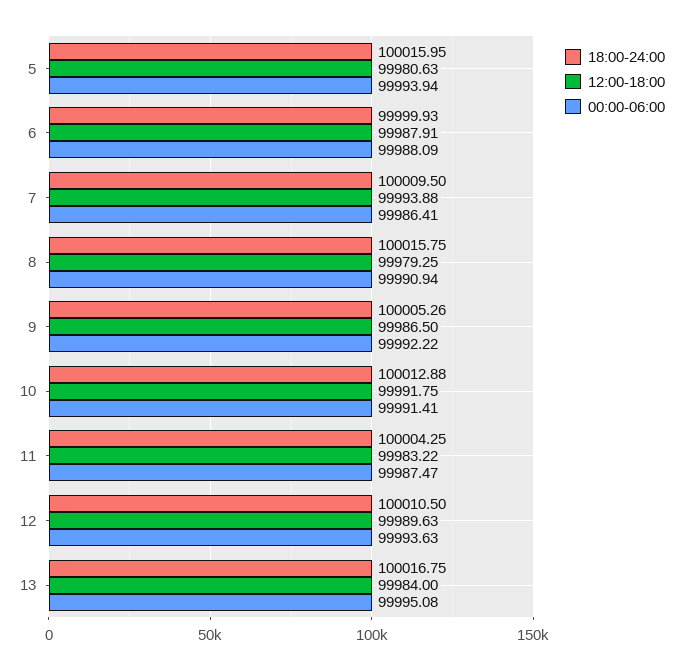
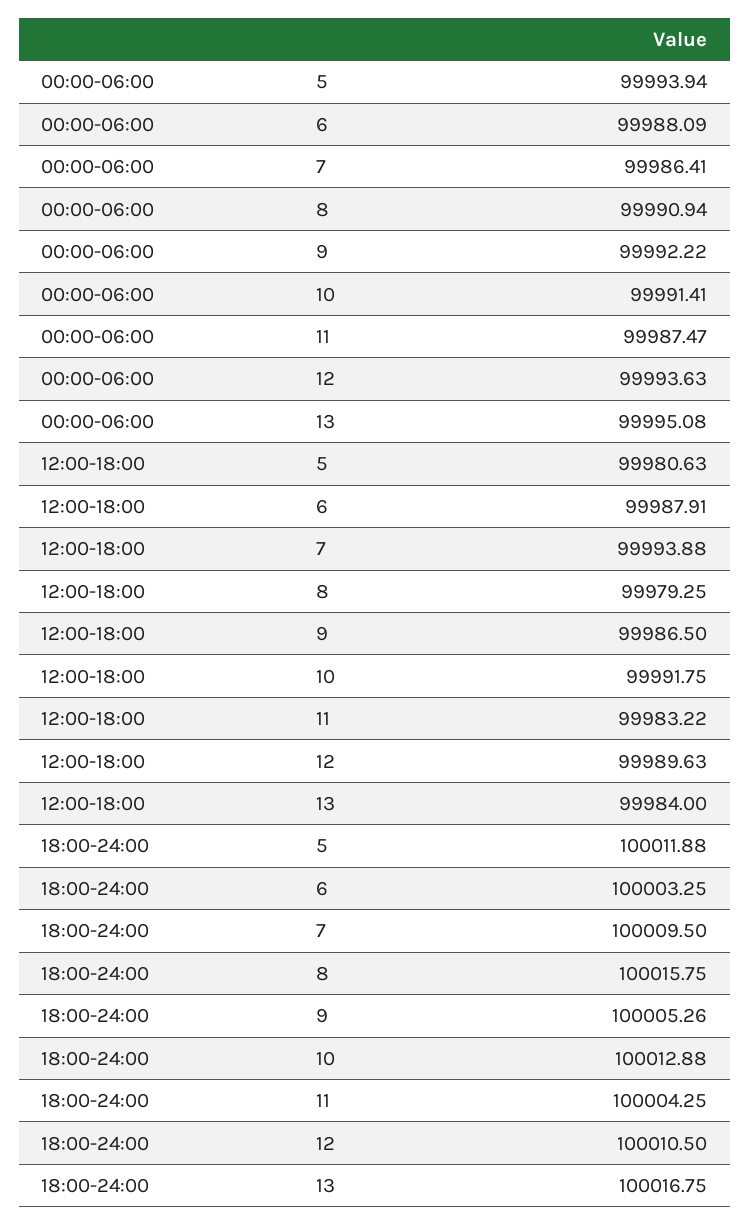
  {
    "18:00-24:00": {
-     "5": 100015.95,
+     "5": 100011.88,
-     "6": 99999.93,
+     "6": 100003.25,
      "7": 100009.5,
      "8": 100015.75,
      "9": 100005.26,
      "10": 100012.88,
      "11": 100004.25,
      "12": 100010.5,
      "13": 100016.75
    },
    "12:00-18:00": {
      "5": 99980.63,
      "6": 99987.91,
      "7": 99993.88,
      "8": 99979.25,
      "9": 99986.5,
      "10": 99991.75,
      "11": 99983.22,
      "12": 99989.63,
      "13": 99984
    },
    "00:00-06:00": {
      "5": 99993.94,
      "6": 99988.09,
      "7": 99986.41,
      "8": 99990.94,
      "9": 99992.22,
      "10": 99991.41,
      "11": 99987.47,
      "12": 99993.63,
      "13": 99995.08
    }
  }

